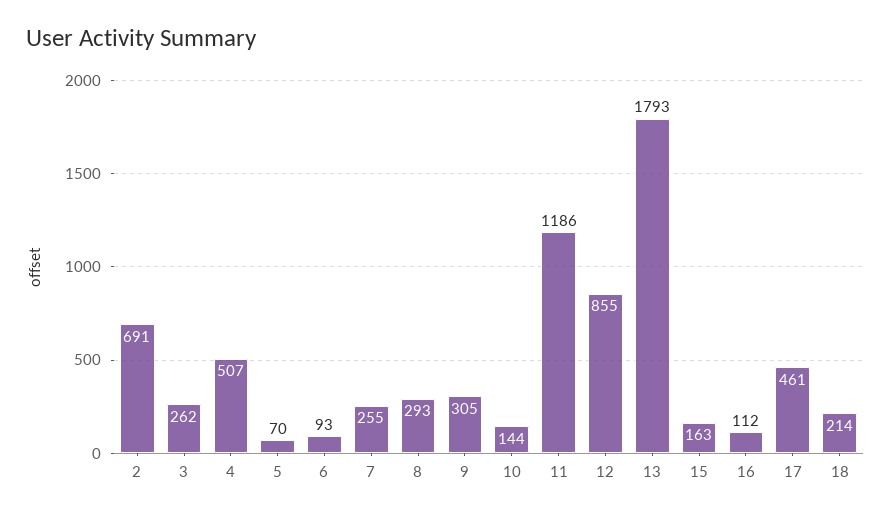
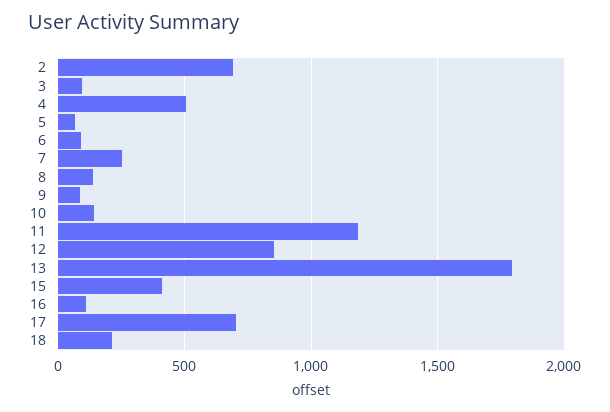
  {
    "2": 691,
-   "3": 262,
+   "3": 100,
    "4": 507,
    "5": 70,
    "6": 93,
    "7": 255,
-   "8": 293,
+   "8": 150,
-   "9": 305,
+   "9": 100,
    "10": 144,
    "11": 1186,
    "12": 855,
    "13": 1793,
-   "15": 163,
+   "15": 400,
    "16": 112,
-   "17": 461,
+   "17": 700,
    "18": 214
  }

